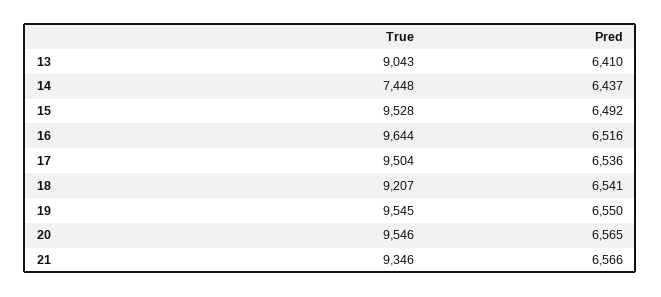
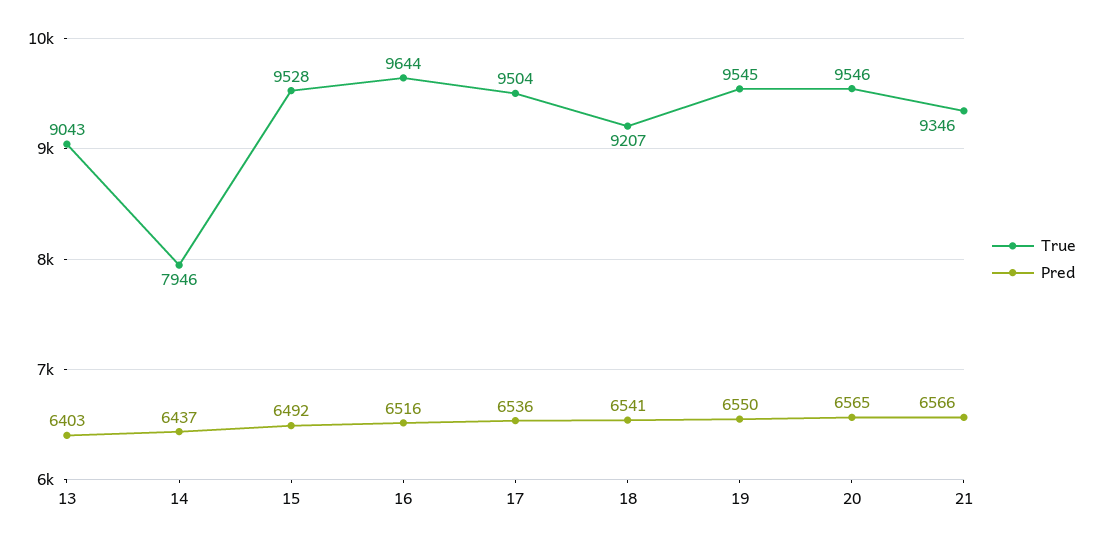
  {
    "True": {
      "13": 9043,
-     "14": 7448,
+     "14": 7946,
      "15": 9528,
      "16": 9644,
      "17": 9504,
      "18": 9207,
      "19": 9545,
      "20": 9546,
      "21": 9346
    },
    "Pred": {
-     "13": 6410,
+     "13": 6403,
      "14": 6437,
      "15": 6492,
      "16": 6516,
      "17": 6536,
      "18": 6541,
      "19": 6550,
      "20": 6565,
      "21": 6566
    }
  }

